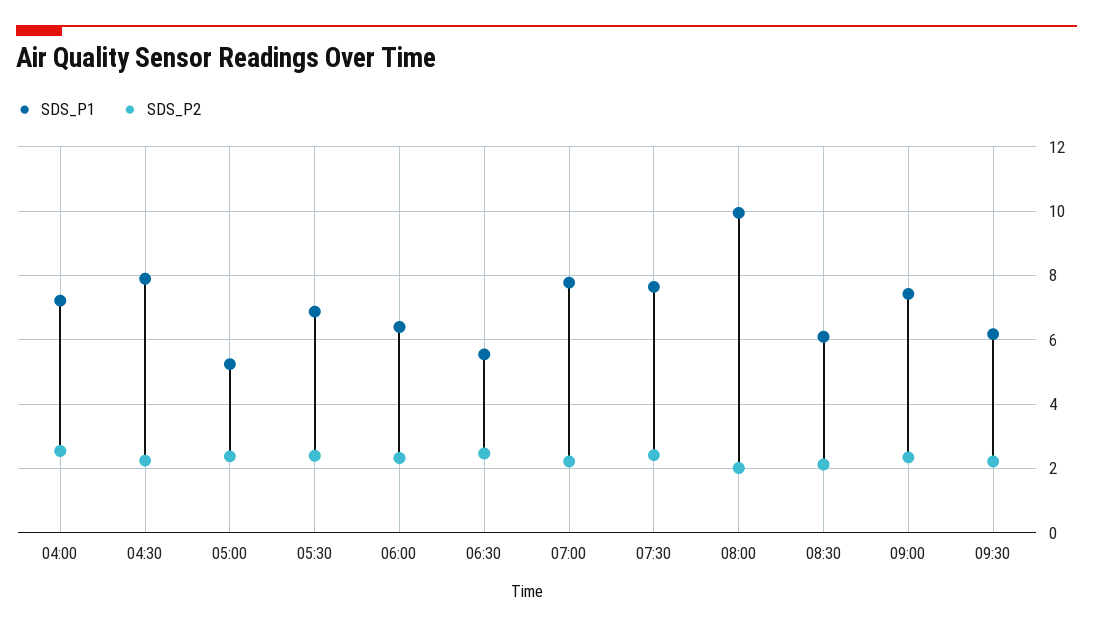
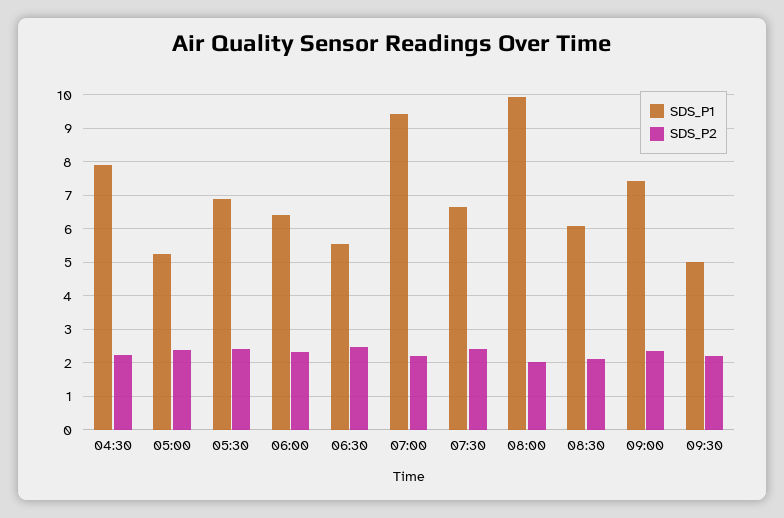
  {
    "SDS_P1": {
-     "04:00": 7.2,
      "04:30": 8,
      "05:00": 5.2,
      "05:30": 6.8,
      "06:00": 6.4,
      "06:30": 5.6,
-     "07:00": 7.8,
+     "07:00": 9.4,
-     "07:30": 7.6,
+     "07:30": 6.6,
      "08:00": 10,
      "08:30": 6.2,
      "09:00": 7.4,
-     "09:30": 6.2
+     "09:30": 5
    },
    "SDS_P2": {
-     "04:00": 2.6,
      "04:30": 2.2,
      "05:00": 2.4,
      "05:30": 2.4,
      "06:00": 2.4,
      "06:30": 2.4,
      "07:00": 2.2,
      "07:30": 2.4,
      "08:00": 2,
      "08:30": 2.2,
      "09:00": 2.4,
      "09:30": 2.2
    }
  }

